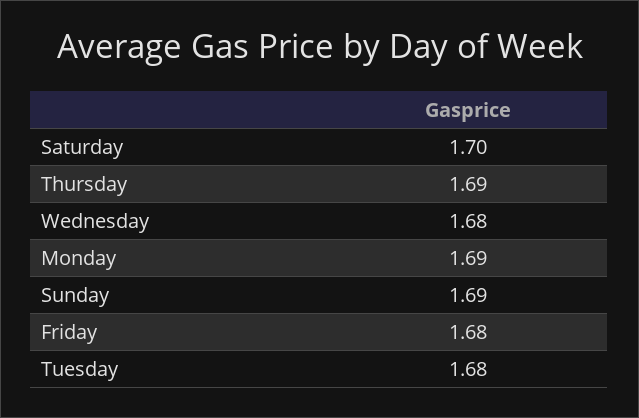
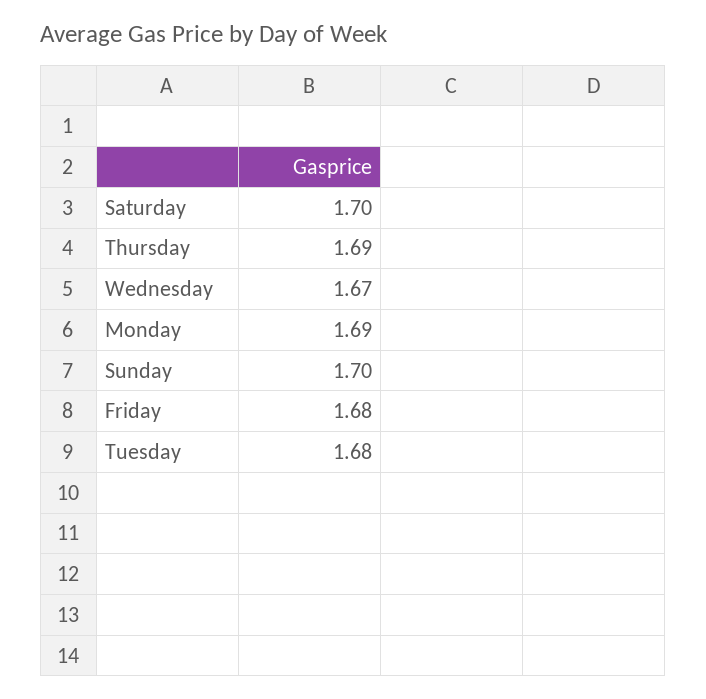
  {
    "Saturday": 1.7,
    "Thursday": 1.69,
-   "Wednesday": 1.68,
+   "Wednesday": 1.67,
    "Monday": 1.69,
-   "Sunday": 1.69,
+   "Sunday": 1.7,
    "Friday": 1.68,
    "Tuesday": 1.68
  }

